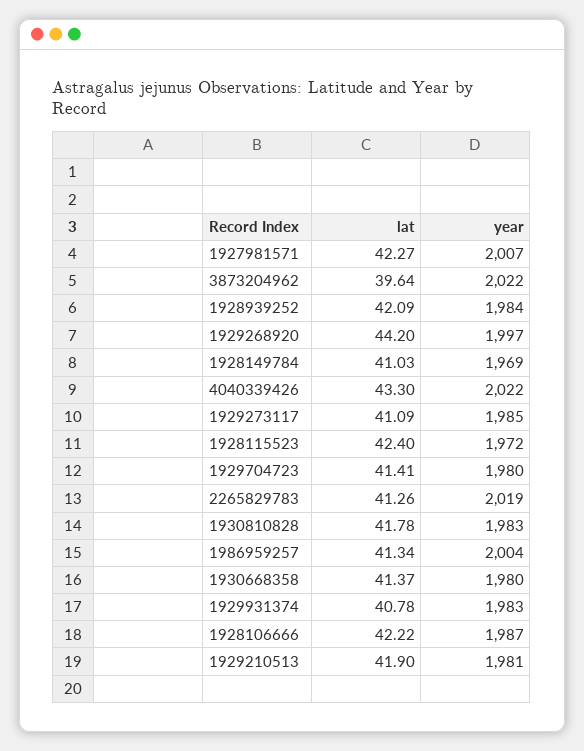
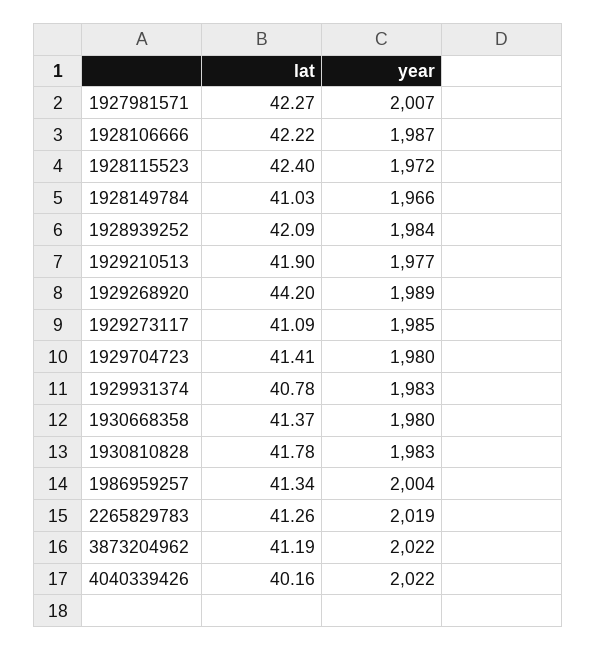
  {
    "lat": {
      "1927981571": 42.27,
-     "3873204962": 39.64,
+     "3873204962": 41.19,
      "1928939252": 42.09,
      "1929268920": 44.2,
      "1928149784": 41.03,
-     "4040339426": 43.3,
+     "4040339426": 40.16,
      "1929273117": 41.09,
      "1928115523": 42.4,
      "1929704723": 41.41,
      "2265829783": 41.26,
      "1930810828": 41.78,
      "1986959257": 41.34,
      "1930668358": 41.37,
      "1929931374": 40.78,
      "1928106666": 42.22,
      "1929210513": 41.9
    },
    "year": {
      "1927981571": 2007,
      "3873204962": 2022,
      "1928939252": 1984,
-     "1929268920": 1997,
+     "1929268920": 1989,
-     "1928149784": 1969,
+     "1928149784": 1966,
      "4040339426": 2022,
      "1929273117": 1985,
      "1928115523": 1972,
      "1929704723": 1980,
      "2265829783": 2019,
      "1930810828": 1983,
      "1986959257": 2004,
      "1930668358": 1980,
      "1929931374": 1983,
      "1928106666": 1987,
-     "1929210513": 1981
+     "1929210513": 1977
    }
  }

